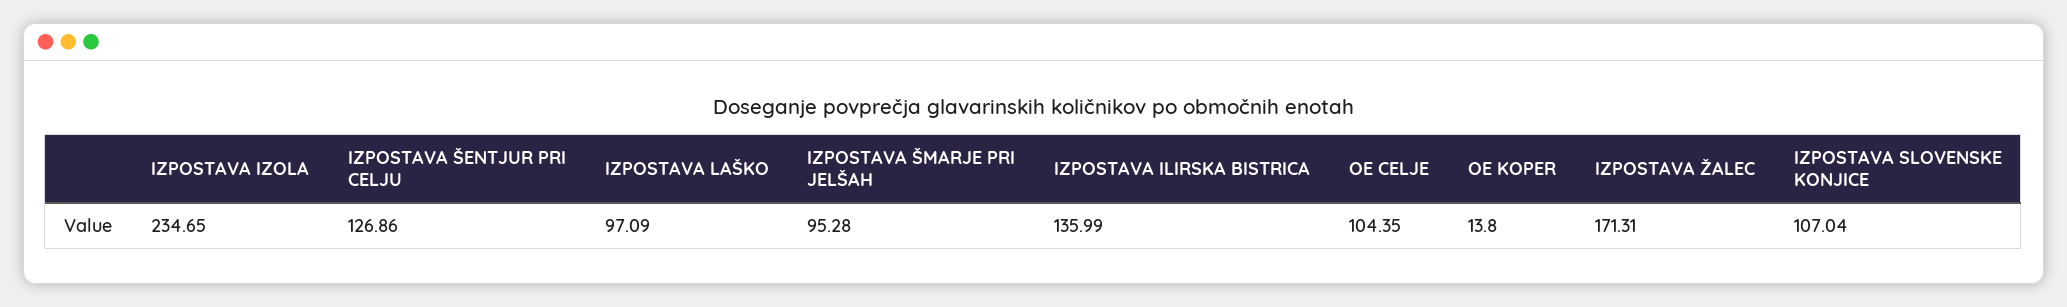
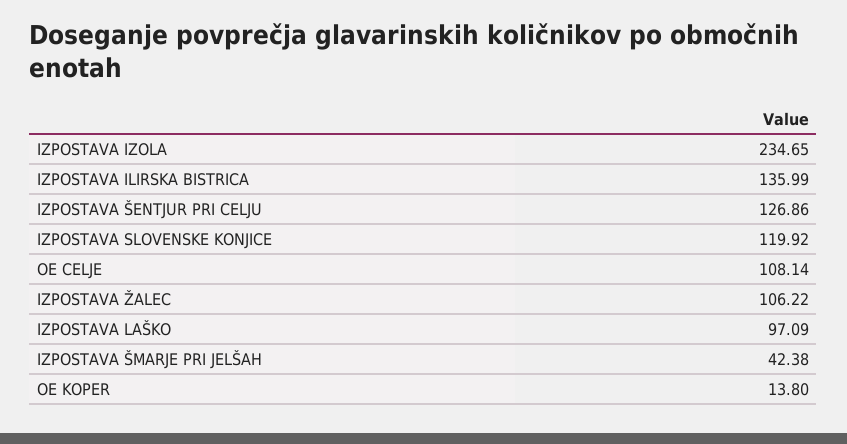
  {
    "IZPOSTAVA IZOLA": 234.65,
    "IZPOSTAVA ŠENTJUR PRI CELJU": 126.86,
    "IZPOSTAVA LAŠKO": 97.09,
-   "IZPOSTAVA ŠMARJE PRI JELŠAH": 95.28,
+   "IZPOSTAVA ŠMARJE PRI JELŠAH": 42.38,
    "IZPOSTAVA ILIRSKA BISTRICA": 135.99,
-   "OE CELJE": 104.35,
+   "OE CELJE": 108.14,
    "OE KOPER": 13.8,
-   "IZPOSTAVA ŽALEC": 171.31,
+   "IZPOSTAVA ŽALEC": 106.22,
-   "IZPOSTAVA SLOVENSKE KONJICE": 107.04
+   "IZPOSTAVA SLOVENSKE KONJICE": 119.92
  }

